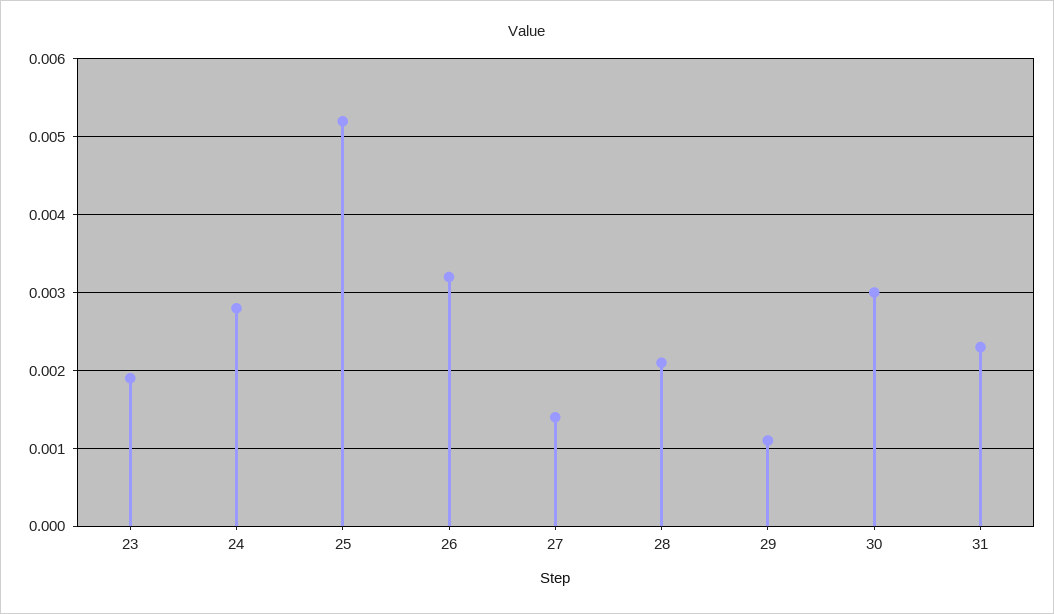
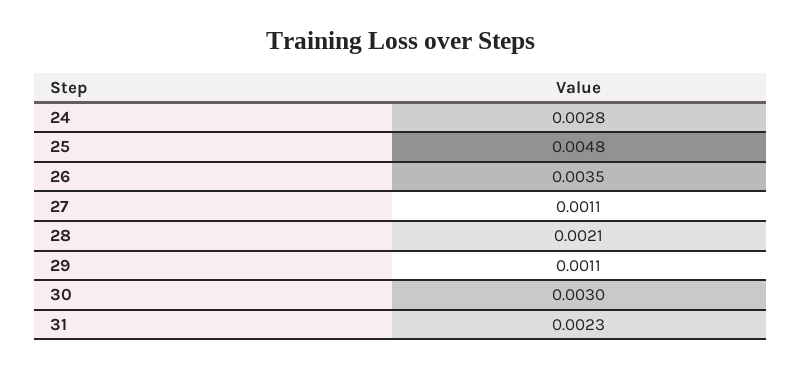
  {
-   "23": 0.0019,
    "24": 0.0028,
-   "25": 0.0052,
+   "25": 0.0048,
-   "26": 0.0032,
+   "26": 0.0035,
-   "27": 0.0014,
+   "27": 0.0011,
    "28": 0.0021,
    "29": 0.0011,
    "30": 0.003,
    "31": 0.0023
  }

